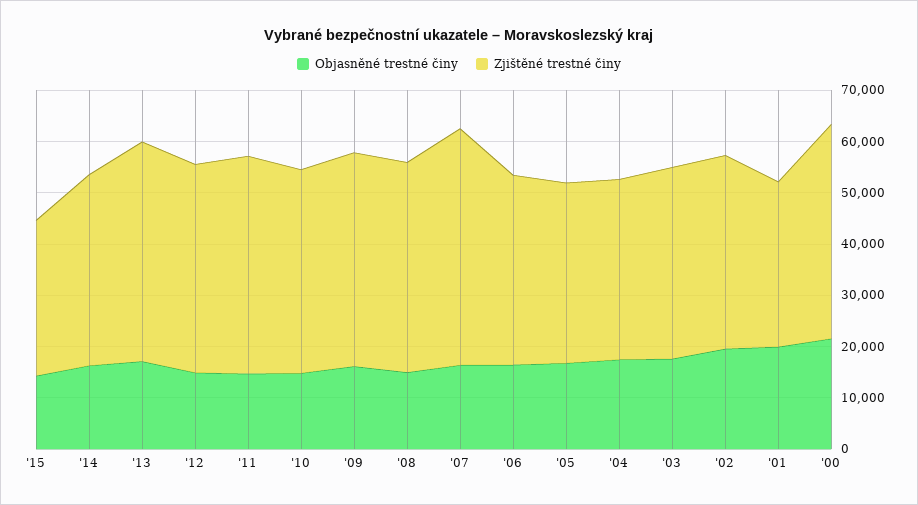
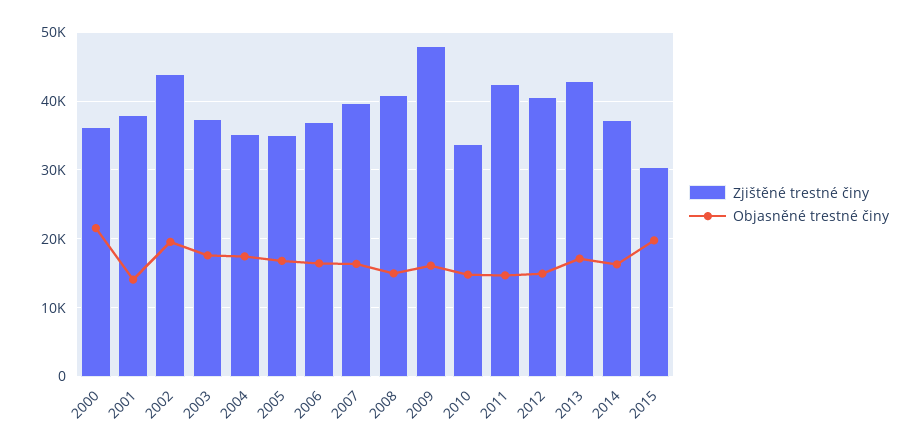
  {
    "Objasněné trestné činy": {
-     "'15": 14000,
+     "'15": 20000,
      "'14": 16000,
      "'13": 17000,
      "'12": 15000,
      "'11": 15000,
      "'10": 15000,
      "'09": 16000,
      "'08": 15000,
      "'07": 16000,
      "'06": 16000,
      "'05": 17000,
      "'04": 17000,
      "'03": 18000,
      "'02": 20000,
-     "'01": 20000,
+     "'01": 14000,
      "'00": 22000
    },
    "Zjištěné trestné činy": {
      "'15": 30000,
      "'14": 37000,
      "'13": 43000,
      "'12": 41000,
      "'11": 42000,
-     "'10": 40000,
+     "'10": 34000,
-     "'09": 42000,
+     "'09": 48000,
      "'08": 41000,
-     "'07": 46000,
+     "'07": 40000,
      "'06": 37000,
      "'05": 35000,
      "'04": 35000,
      "'03": 37000,
-     "'02": 38000,
+     "'02": 44000,
-     "'01": 32000,
+     "'01": 38000,
-     "'00": 42000
+     "'00": 36000
    }
  }

